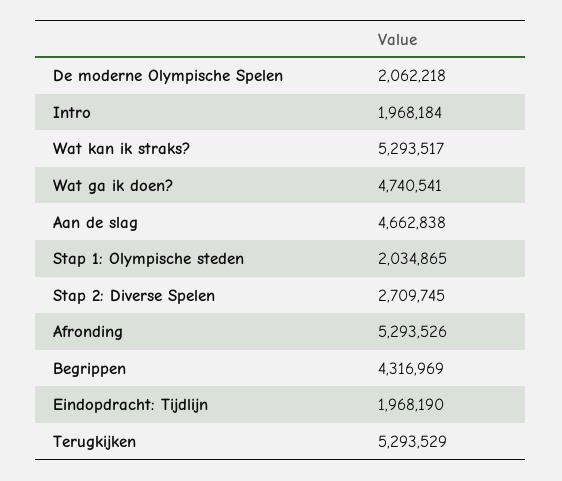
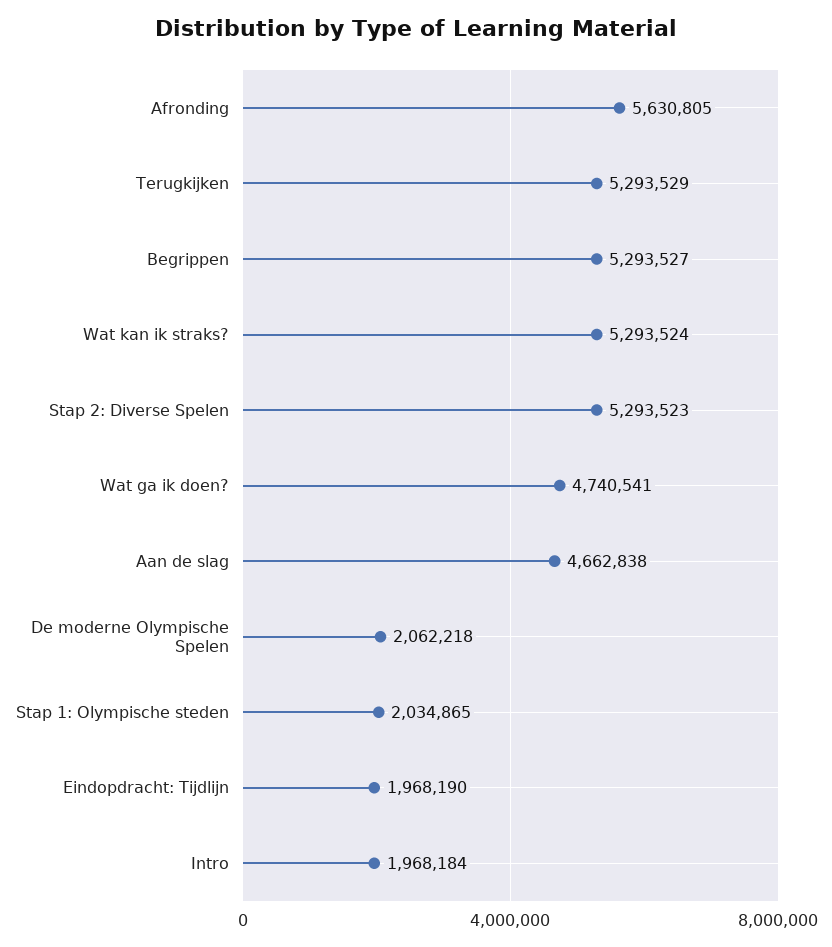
  {
    "De moderne Olympische Spelen": 2062218,
    "Intro": 1968184,
-   "Wat kan ik straks?": 5293517,
+   "Wat kan ik straks?": 5293524,
    "Wat ga ik doen?": 4740541,
    "Aan de slag": 4662838,
    "Stap 1: Olympische steden": 2034865,
-   "Stap 2: Diverse Spelen": 2709745,
+   "Stap 2: Diverse Spelen": 5293523,
-   "Afronding": 5293526,
+   "Afronding": 5630805,
-   "Begrippen": 4316969,
+   "Begrippen": 5293527,
    "Eindopdracht: Tijdlijn": 1968190,
    "Terugkijken": 5293529
  }

